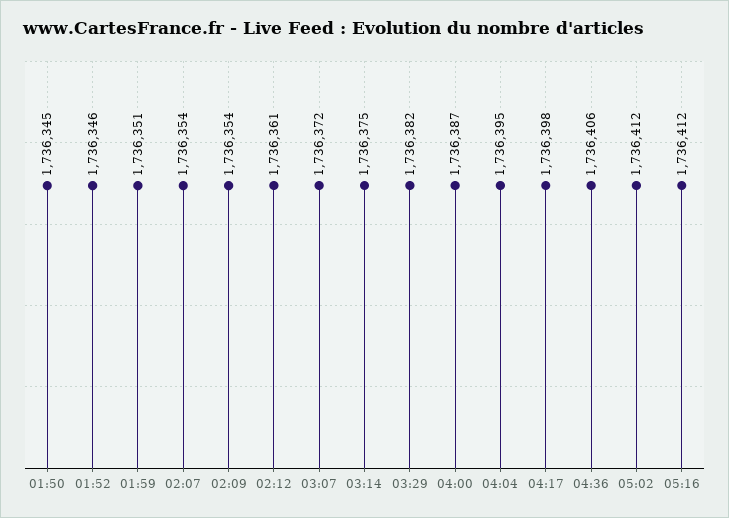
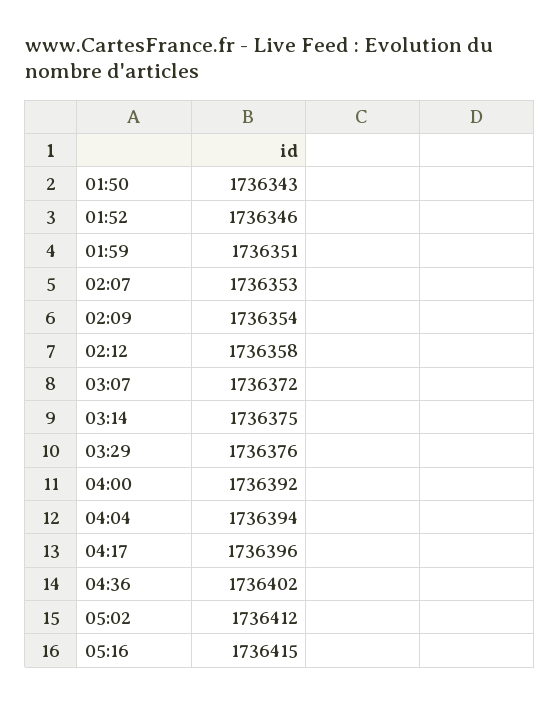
  {
-   "01:50": 1736345,
+   "01:50": 1736343,
    "01:52": 1736346,
    "01:59": 1736351,
-   "02:07": 1736354,
+   "02:07": 1736353,
    "02:09": 1736354,
-   "02:12": 1736361,
+   "02:12": 1736358,
    "03:07": 1736372,
    "03:14": 1736375,
-   "03:29": 1736382,
+   "03:29": 1736376,
-   "04:00": 1736387,
+   "04:00": 1736392,
-   "04:04": 1736395,
+   "04:04": 1736394,
-   "04:17": 1736398,
+   "04:17": 1736396,
-   "04:36": 1736406,
+   "04:36": 1736402,
    "05:02": 1736412,
-   "05:16": 1736412
+   "05:16": 1736415
  }

